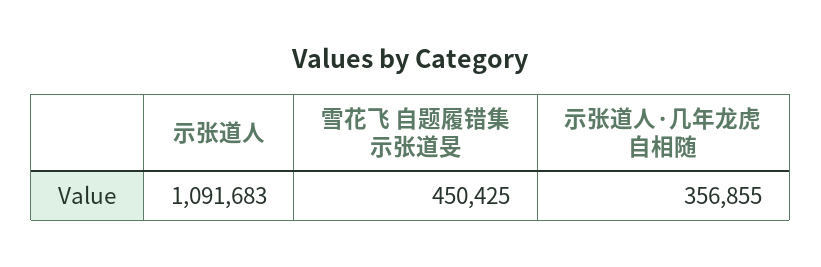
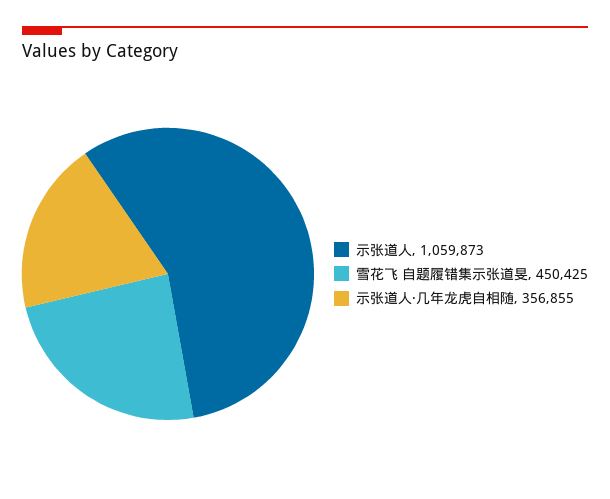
  {
-   "示张道人": 1091683,
+   "示张道人": 1059873,
    "雪花飞 自题履错集示张道旻": 450425,
    "示张道人·几年龙虎自相随": 356855
  }

